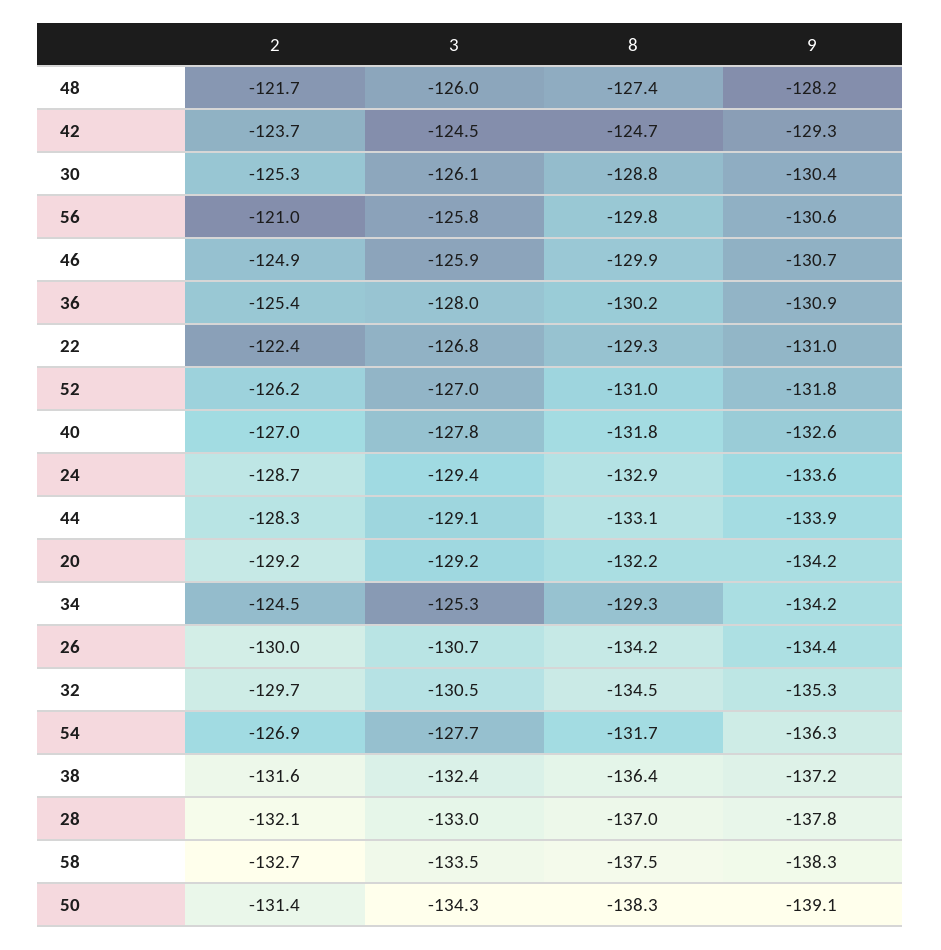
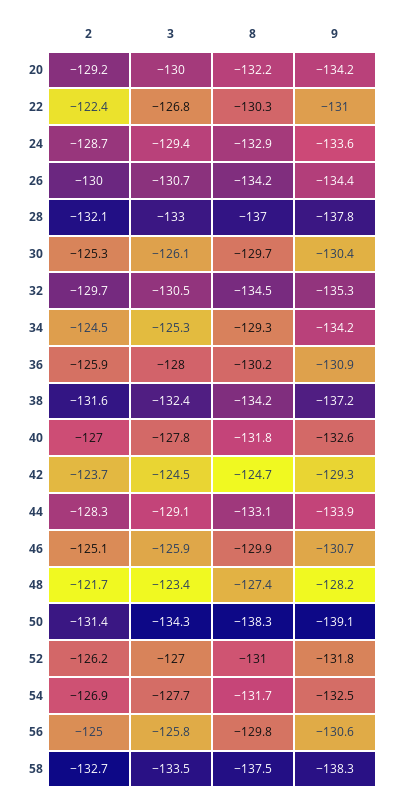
  {
    "2": {
      "48": -121.7,
      "42": -123.7,
      "30": -125.3,
-     "56": -121,
+     "56": -125,
-     "46": -124.9,
+     "46": -125.1,
-     "36": -125.4,
+     "36": -125.9,
      "22": -122.4,
      "52": -126.2,
      "40": -127,
      "24": -128.7,
      "44": -128.3,
      "20": -129.2,
      "34": -124.5,
      "26": -130,
      "32": -129.7,
      "54": -126.9,
      "38": -131.6,
      "28": -132.1,
      "58": -132.7,
      "50": -131.4
    },
    "3": {
-     "48": -126,
+     "48": -123.4,
      "42": -124.5,
      "30": -126.1,
      "56": -125.8,
      "46": -125.9,
      "36": -128,
      "22": -126.8,
      "52": -127,
      "40": -127.8,
      "24": -129.4,
      "44": -129.1,
-     "20": -129.2,
+     "20": -130,
      "34": -125.3,
      "26": -130.7,
      "32": -130.5,
      "54": -127.7,
      "38": -132.4,
      "28": -133,
      "58": -133.5,
      "50": -134.3
    },
    "8": {
      "48": -127.4,
      "42": -124.7,
-     "30": -128.8,
+     "30": -129.7,
      "56": -129.8,
      "46": -129.9,
      "36": -130.2,
-     "22": -129.3,
+     "22": -130.3,
      "52": -131,
      "40": -131.8,
      "24": -132.9,
      "44": -133.1,
      "20": -132.2,
      "34": -129.3,
      "26": -134.2,
      "32": -134.5,
      "54": -131.7,
-     "38": -136.4,
+     "38": -134.2,
      "28": -137,
      "58": -137.5,
      "50": -138.3
    },
    "9": {
      "48": -128.2,
      "42": -129.3,
      "30": -130.4,
      "56": -130.6,
      "46": -130.7,
      "36": -130.9,
      "22": -131,
      "52": -131.8,
      "40": -132.6,
      "24": -133.6,
      "44": -133.9,
      "20": -134.2,
      "34": -134.2,
      "26": -134.4,
      "32": -135.3,
-     "54": -136.3,
+     "54": -132.5,
      "38": -137.2,
      "28": -137.8,
      "58": -138.3,
      "50": -139.1
    }
  }

